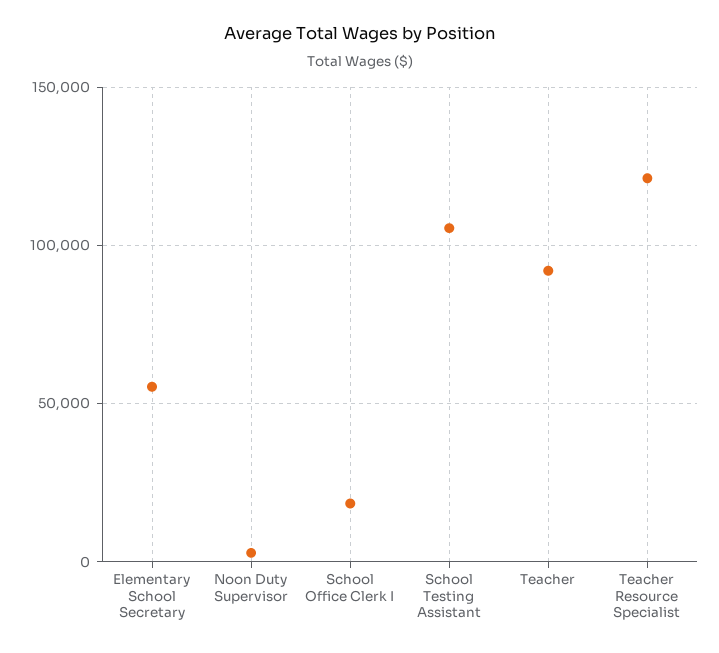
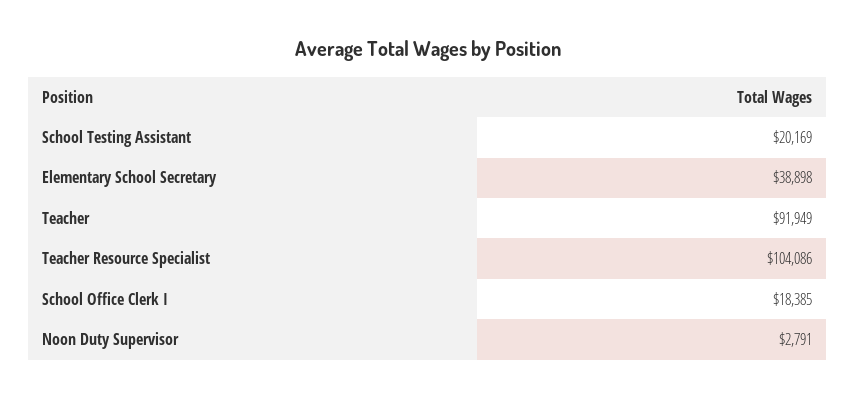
  {
-   "Elementary School Secretary": 55000,
+   "Elementary School Secretary": 38898,
    "Noon Duty Supervisor": 2791,
    "School Office Clerk I": 18385,
-   "School Testing Assistant": 105000,
+   "School Testing Assistant": 20169,
    "Teacher": 91949,
-   "Teacher Resource Specialist": 120000
+   "Teacher Resource Specialist": 104086
  }

